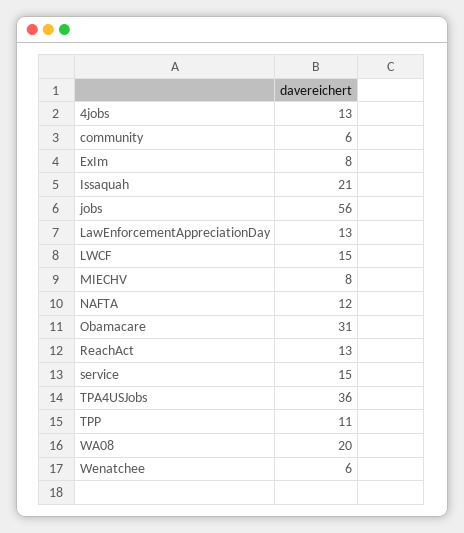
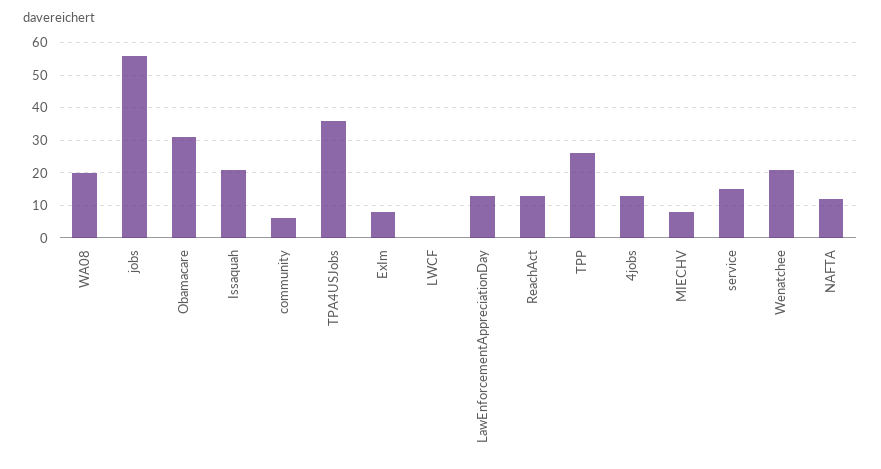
  {
    "4jobs": 13,
    "community": 6,
    "ExIm": 8,
    "Issaquah": 21,
    "jobs": 56,
    "LawEnforcementAppreciationDay": 13,
-   "LWCF": 15,
+   "LWCF": 0,
    "MIECHV": 8,
    "NAFTA": 12,
    "Obamacare": 31,
    "ReachAct": 13,
    "service": 15,
    "TPA4USJobs": 36,
-   "TPP": 11,
+   "TPP": 25,
    "WA08": 20,
-   "Wenatchee": 6
+   "Wenatchee": 20
  }

